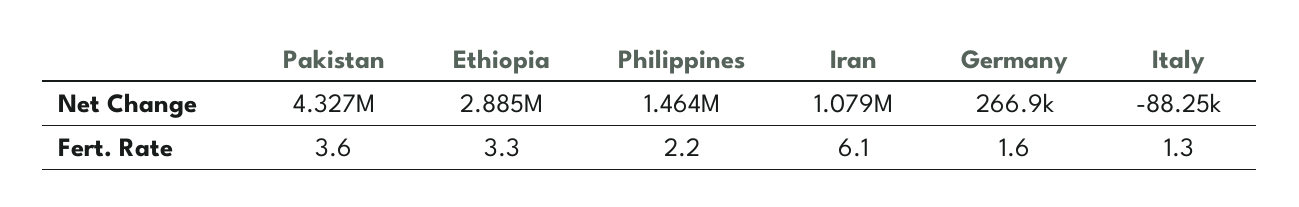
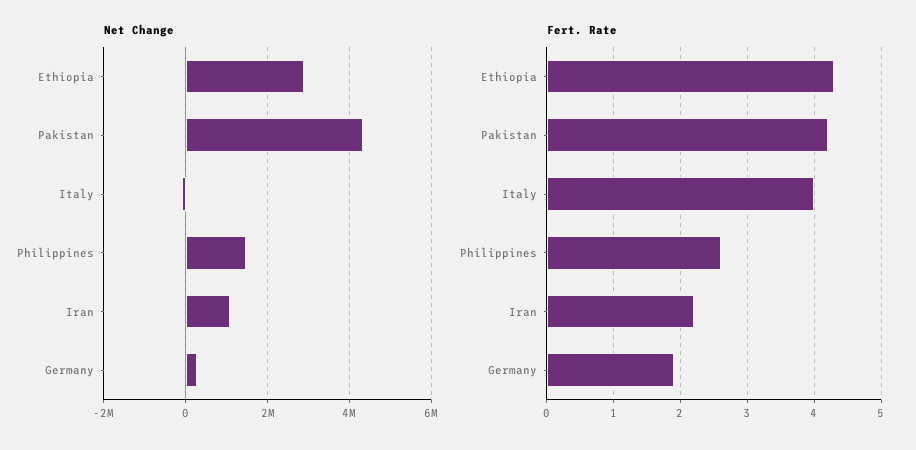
  {
    "Net Change": {
      "Pakistan": 4327000,
      "Ethiopia": 2885000,
      "Philippines": 1464000,
      "Iran": 1079000,
      "Germany": 266900,
      "Italy": -88250
    },
    "Fert. Rate": {
-     "Pakistan": 3.6,
+     "Pakistan": 4.2,
-     "Ethiopia": 3.3,
+     "Ethiopia": 4.3,
-     "Philippines": 2.2,
+     "Philippines": 2.6,
-     "Iran": 6.1,
+     "Iran": 2.2,
-     "Germany": 1.6,
+     "Germany": 1.9,
-     "Italy": 1.3
+     "Italy": 4
    }
  }

